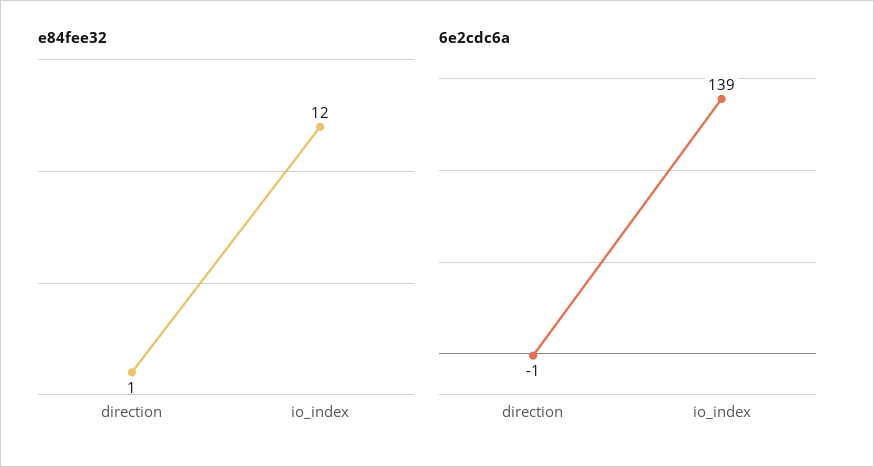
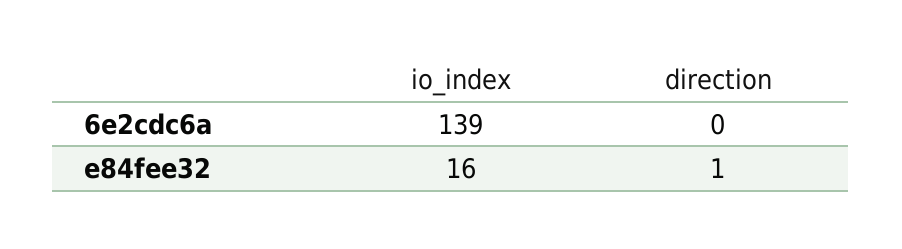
  {
    "e84fee32": {
      "direction": 1,
-     "io_index": 12
+     "io_index": 16
    },
    "6e2cdc6a": {
-     "direction": -1,
+     "direction": 0,
      "io_index": 139
    }
  }

